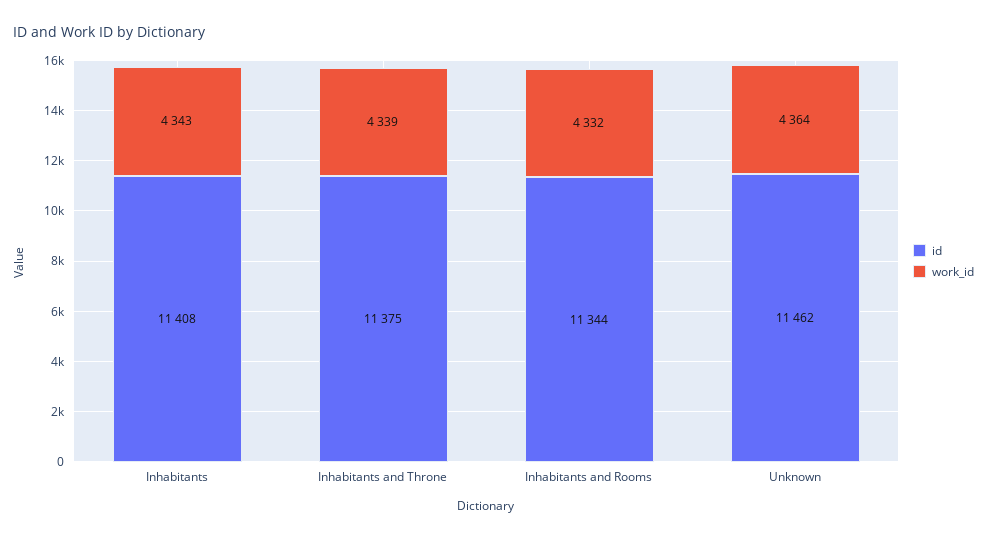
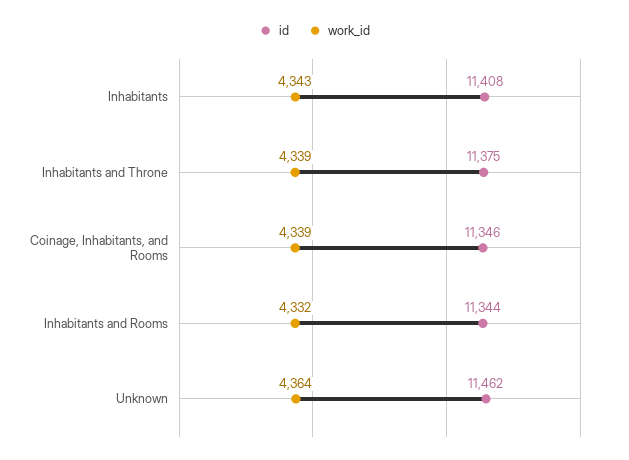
  {
    "id": {
      "Inhabitants": 11408,
      "Inhabitants and Throne": 11375,
      "Inhabitants and Rooms": 11344,
-     "Unknown": 11462
+     "Unknown": 11462,
+     "Coinage, Inhabitants, and Rooms": 11346
    },
    "work_id": {
      "Inhabitants": 4343,
      "Inhabitants and Throne": 4339,
      "Inhabitants and Rooms": 4332,
-     "Unknown": 4364
+     "Unknown": 4364,
+     "Coinage, Inhabitants, and Rooms": 4339
    }
  }

